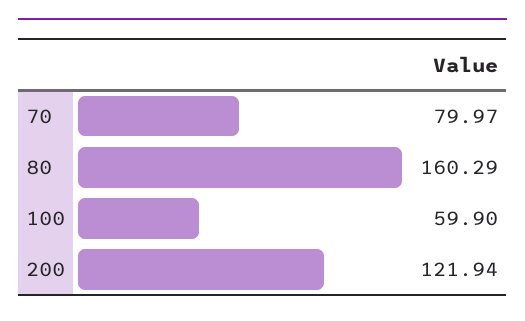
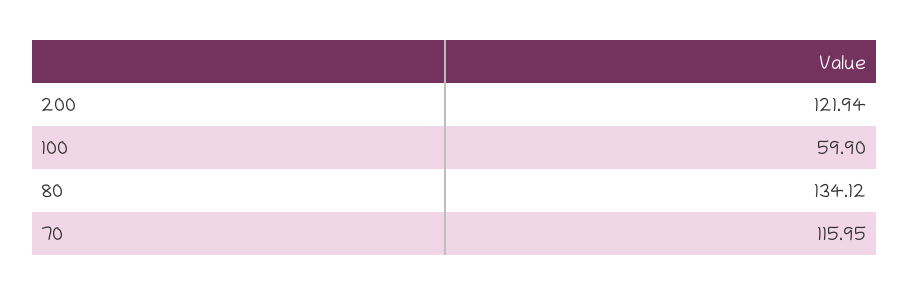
  {
-   "70": 79.97,
+   "70": 115.95,
-   "80": 160.29,
+   "80": 134.12,
    "100": 59.9,
    "200": 121.94
  }

